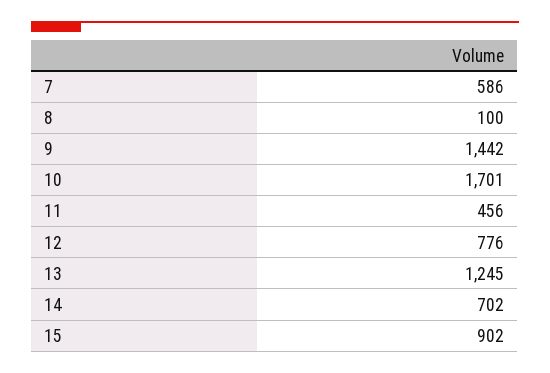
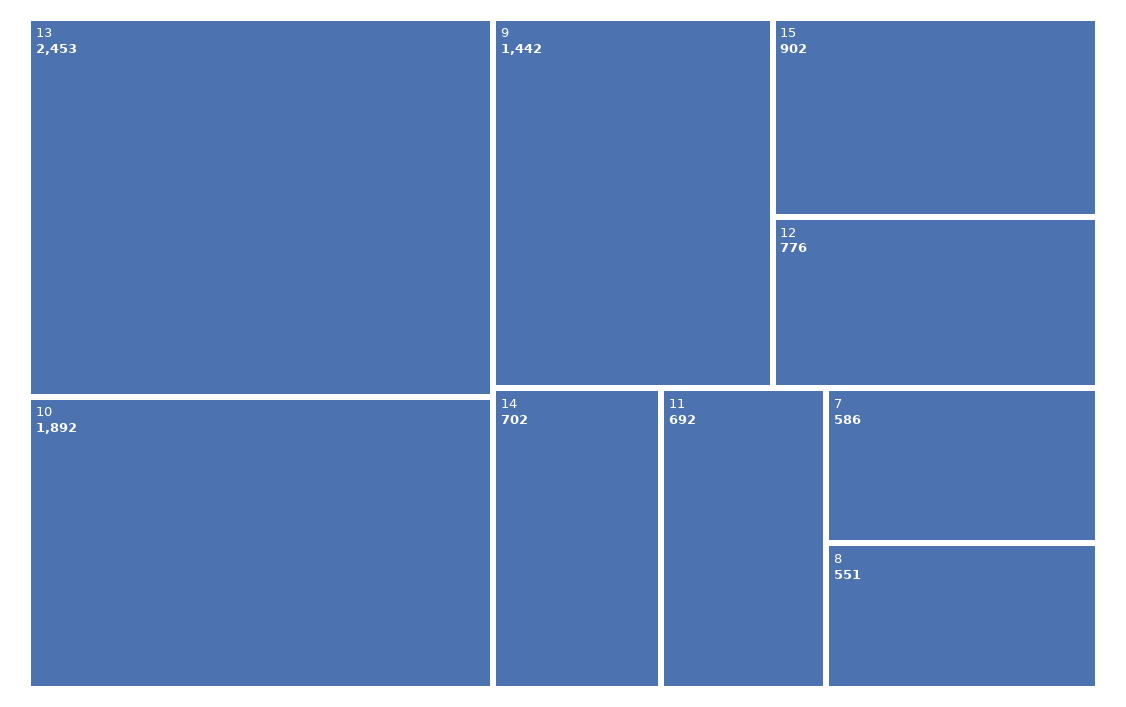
  {
    "7": 586,
-   "8": 100,
+   "8": 551,
    "9": 1442,
-   "10": 1701,
+   "10": 1892,
-   "11": 456,
+   "11": 692,
    "12": 776,
-   "13": 1245,
+   "13": 2453,
    "14": 702,
    "15": 902
  }

